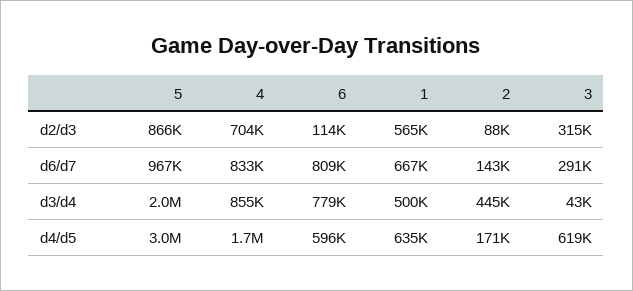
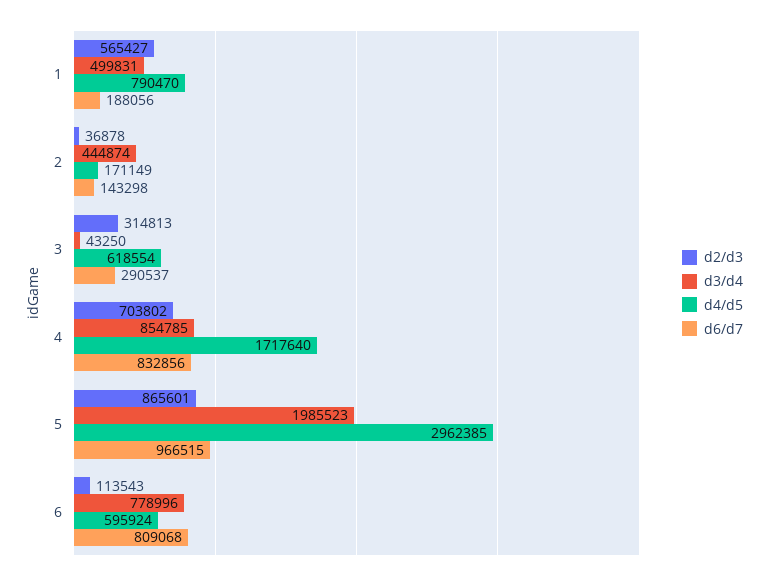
  {
    "d2/d3": {
      "5": 865601,
      "4": 703802,
      "6": 113543,
      "1": 565427,
-     "2": 88000,
+     "2": 36878,
      "3": 314813
    },
    "d6/d7": {
      "5": 966515,
      "4": 832856,
      "6": 809068,
-     "1": 667000,
+     "1": 188056,
      "2": 143298,
      "3": 290537
    },
    "d3/d4": {
      "5": 1985523,
      "4": 854785,
      "6": 778996,
      "1": 499831,
      "2": 444874,
      "3": 43250
    },
    "d4/d5": {
      "5": 2962385,
      "4": 1717640,
      "6": 595924,
-     "1": 635000,
+     "1": 790470,
      "2": 171149,
      "3": 618554
    }
  }

